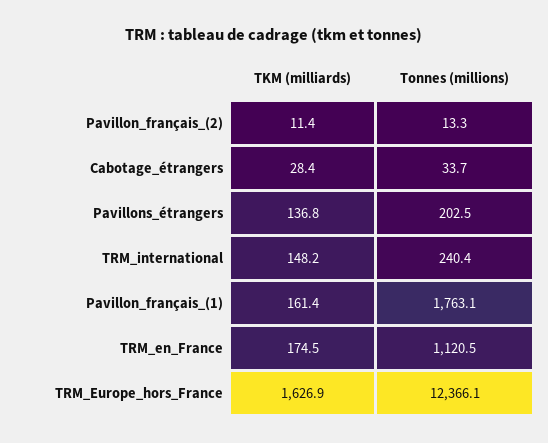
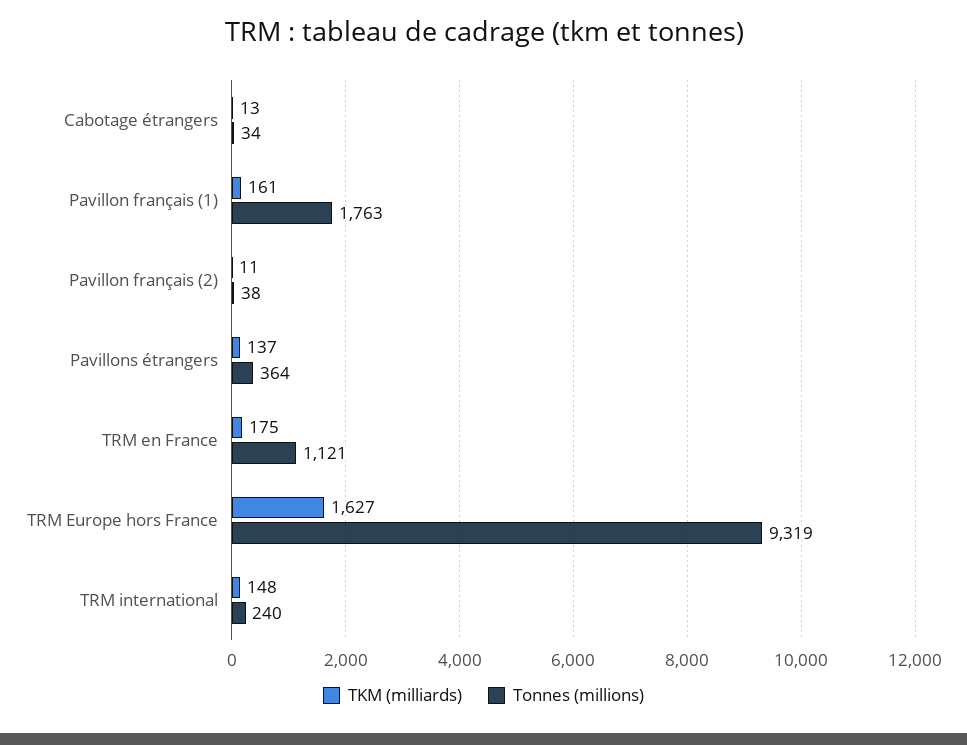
  {
    "TKM (milliards)": {
      "Pavillon_français_(2)": 11.4,
-     "Cabotage_étrangers": 28.4,
+     "Cabotage_étrangers": 13,
      "Pavillons_étrangers": 136.8,
      "TRM_international": 148.2,
      "Pavillon_français_(1)": 161.4,
      "TRM_en_France": 174.5,
      "TRM_Europe_hors_France": 1626.9
    },
    "Tonnes (millions)": {
-     "Pavillon_français_(2)": 13.3,
+     "Pavillon_français_(2)": 38,
      "Cabotage_étrangers": 33.7,
-     "Pavillons_étrangers": 202.5,
+     "Pavillons_étrangers": 364,
      "TRM_international": 240.4,
      "Pavillon_français_(1)": 1763.1,
      "TRM_en_France": 1120.5,
-     "TRM_Europe_hors_France": 12366.1
+     "TRM_Europe_hors_France": 9319
    }
  }

